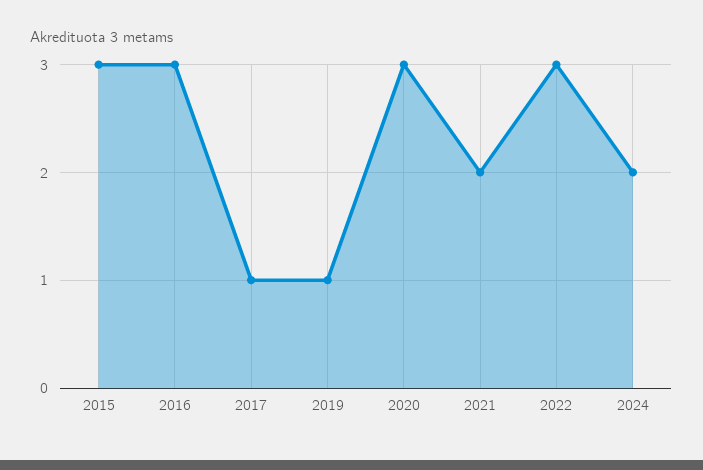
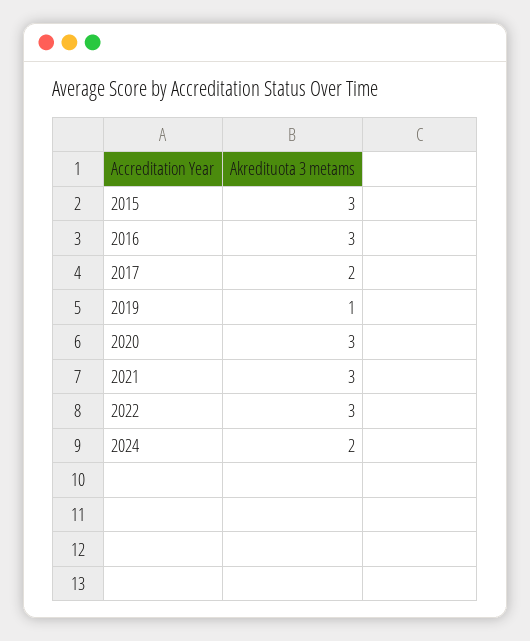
  {
    "2015": 3,
    "2016": 3,
-   "2017": 1,
+   "2017": 2,
    "2019": 1,
    "2020": 3,
-   "2021": 2,
+   "2021": 3,
    "2022": 3,
    "2024": 2
  }

